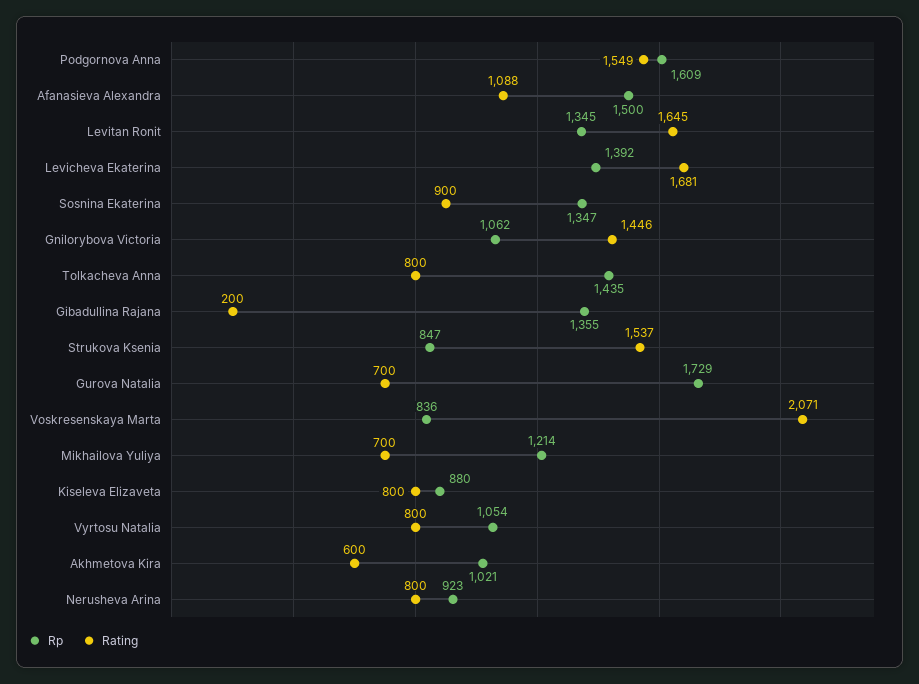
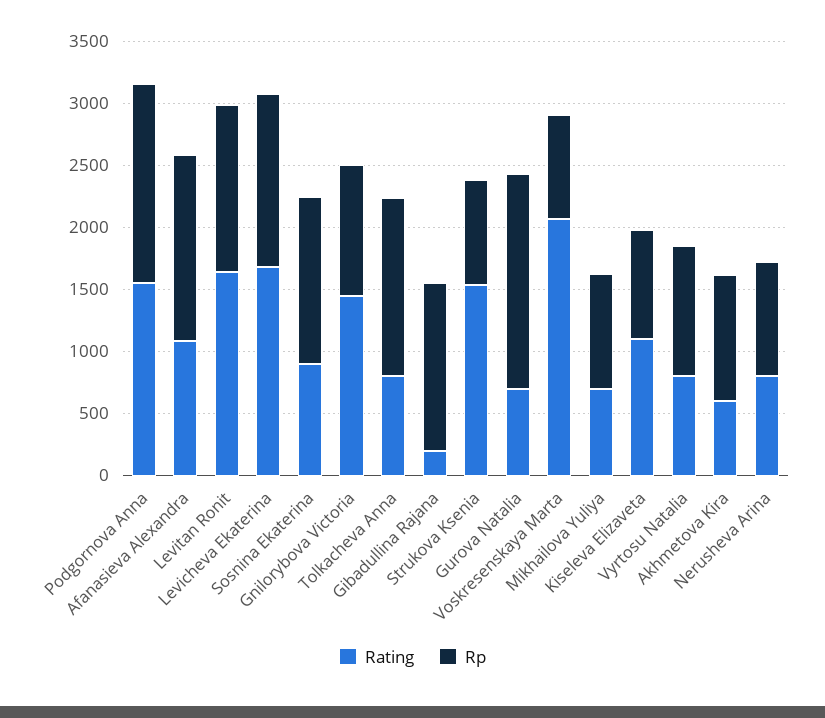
  {
    "Rp": {
      "Podgornova Anna": 1609,
      "Afanasieva Alexandra": 1500,
      "Levitan Ronit": 1345,
      "Levicheva Ekaterina": 1392,
      "Sosnina Ekaterina": 1347,
      "Gnilorybova Victoria": 1062,
      "Tolkacheva Anna": 1435,
      "Gibadullina Rajana": 1355,
      "Strukova Ksenia": 847,
      "Gurova Natalia": 1729,
      "Voskresenskaya Marta": 836,
-     "Mikhailova Yuliya": 1214,
+     "Mikhailova Yuliya": 900,
      "Kiseleva Elizaveta": 880,
      "Vyrtosu Natalia": 1054,
      "Akhmetova Kira": 1021,
      "Nerusheva Arina": 923
    },
    "Rating": {
      "Podgornova Anna": 1549,
      "Afanasieva Alexandra": 1088,
      "Levitan Ronit": 1645,
      "Levicheva Ekaterina": 1681,
      "Sosnina Ekaterina": 900,
      "Gnilorybova Victoria": 1446,
      "Tolkacheva Anna": 800,
      "Gibadullina Rajana": 200,
      "Strukova Ksenia": 1537,
      "Gurova Natalia": 700,
      "Voskresenskaya Marta": 2071,
      "Mikhailova Yuliya": 700,
-     "Kiseleva Elizaveta": 800,
+     "Kiseleva Elizaveta": 1100,
      "Vyrtosu Natalia": 800,
      "Akhmetova Kira": 600,
      "Nerusheva Arina": 800
    }
  }

